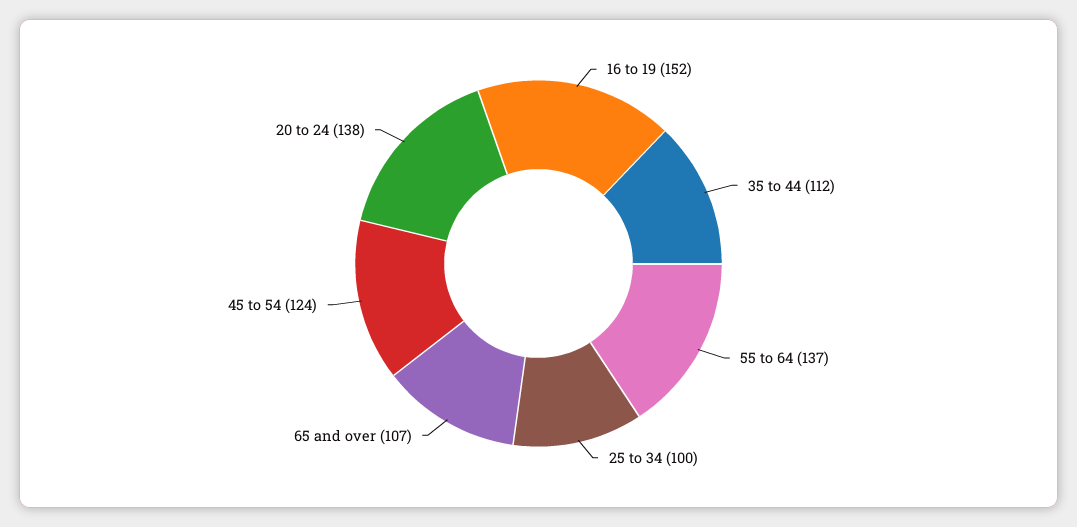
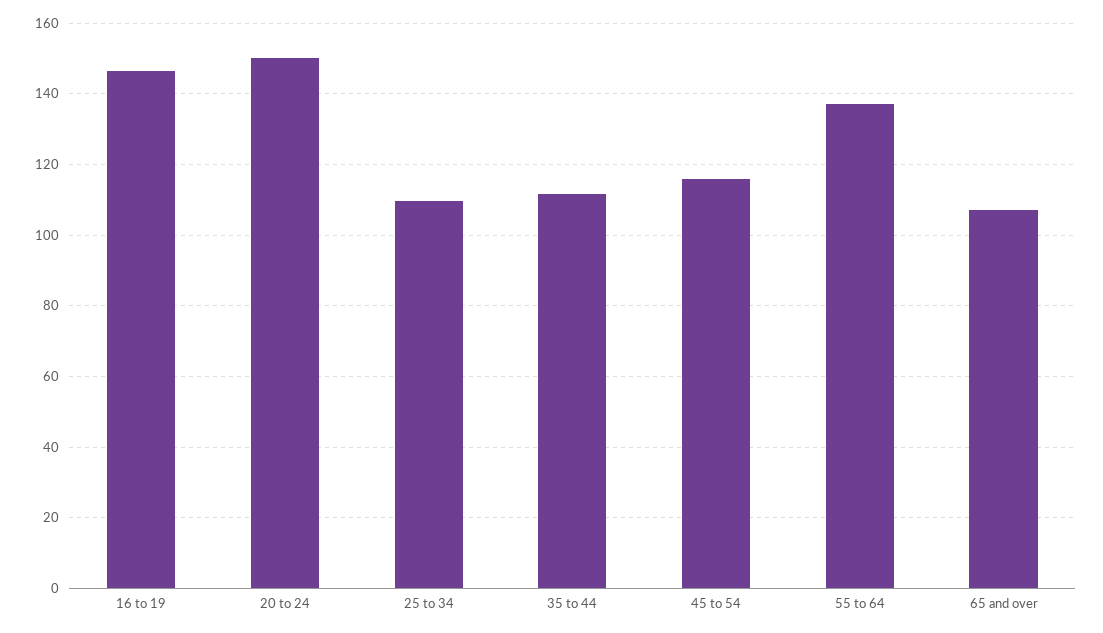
  {
-   "16 to 19": 152,
+   "16 to 19": 146,
    "35 to 44": 112,
    "55 to 64": 137,
-   "25 to 34": 100,
+   "25 to 34": 110,
    "65 and over": 107,
-   "45 to 54": 124,
+   "45 to 54": 116,
-   "20 to 24": 138
+   "20 to 24": 150
  }

